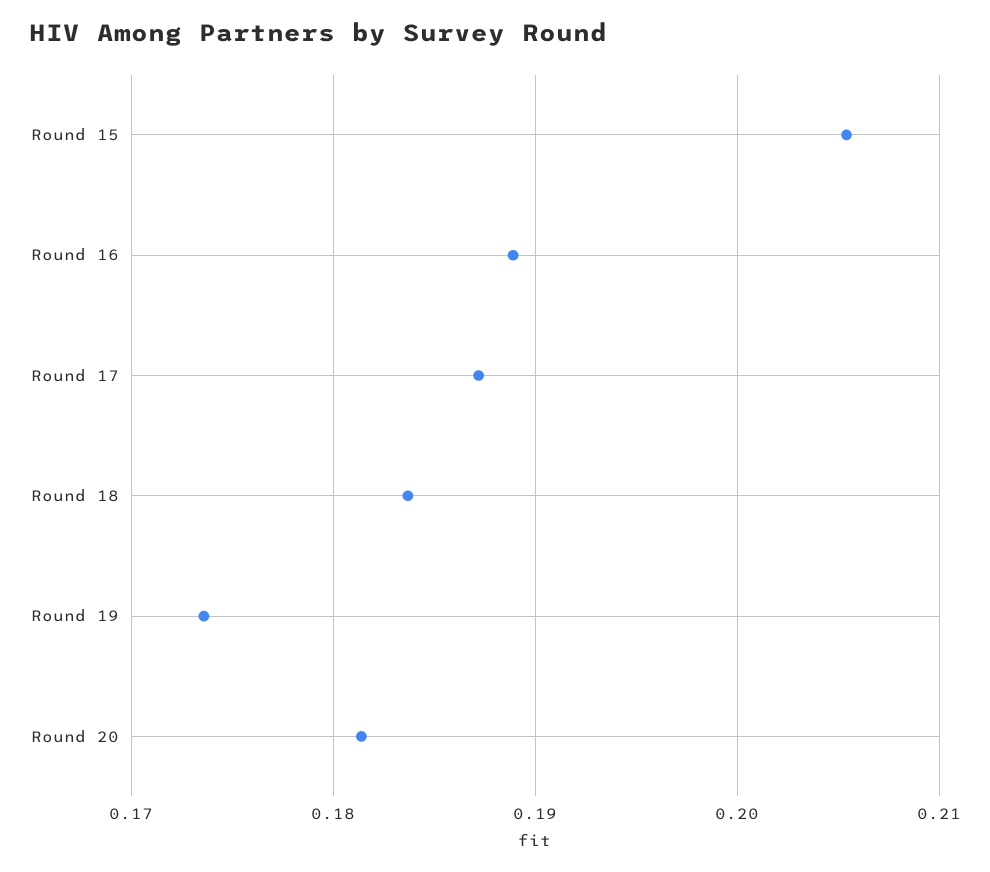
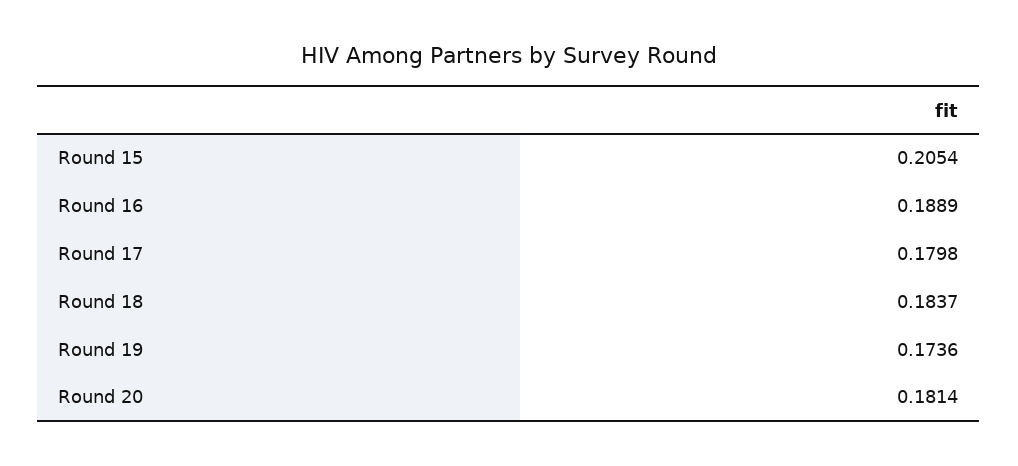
  {
    "Round 15": 0.2054,
    "Round 16": 0.1889,
-   "Round 17": 0.187,
+   "Round 17": 0.1798,
    "Round 18": 0.1837,
    "Round 19": 0.1736,
    "Round 20": 0.1814
  }

